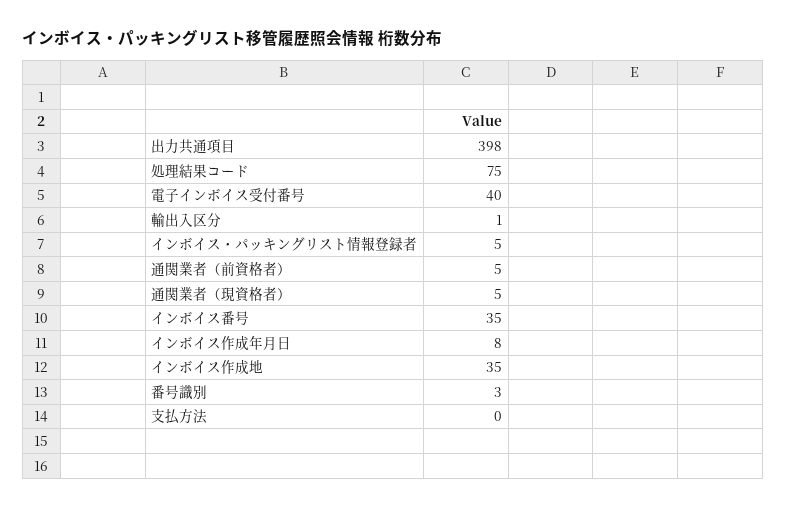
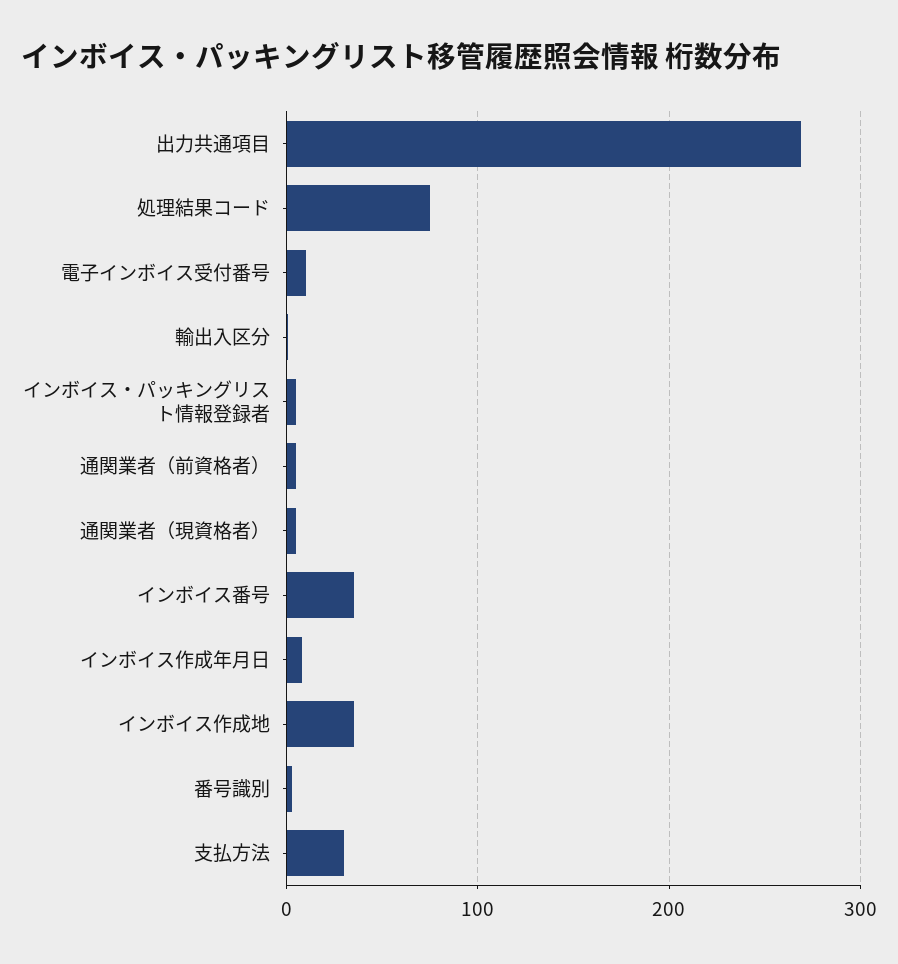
  {
-   "出力共通項目": 398,
+   "出力共通項目": 270,
    "処理結果コード": 75,
-   "電子インボイス受付番号": 40,
+   "電子インボイス受付番号": 10,
    "輸出入区分": 1,
    "インボイス・パッキングリスト情報登録者": 5,
    "通関業者（前資格者）": 5,
    "通関業者（現資格者）": 5,
    "インボイス番号": 35,
    "インボイス作成年月日": 8,
    "インボイス作成地": 35,
    "番号識別": 3,
-   "支払方法": 0
+   "支払方法": 30
  }

